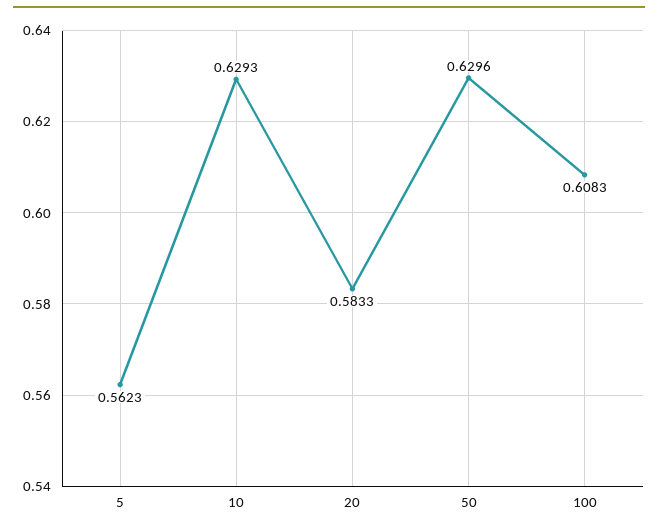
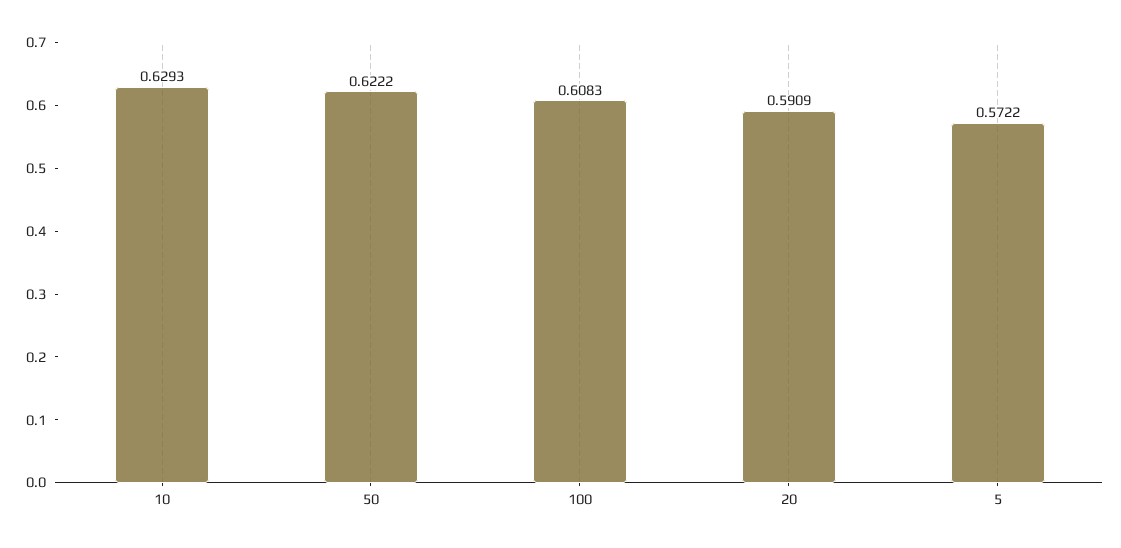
  {
-   "5": 0.5623,
+   "5": 0.5722,
    "10": 0.6293,
-   "20": 0.5833,
+   "20": 0.5909,
-   "50": 0.6296,
+   "50": 0.6222,
    "100": 0.6083
  }

